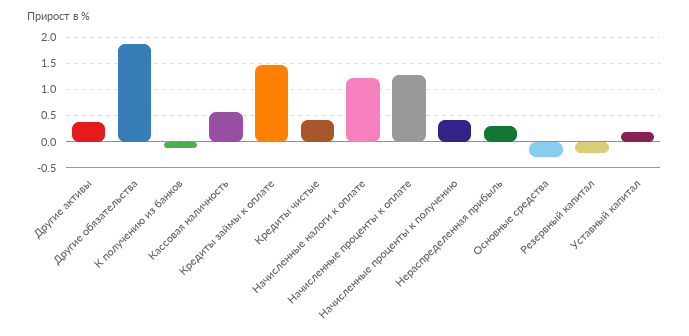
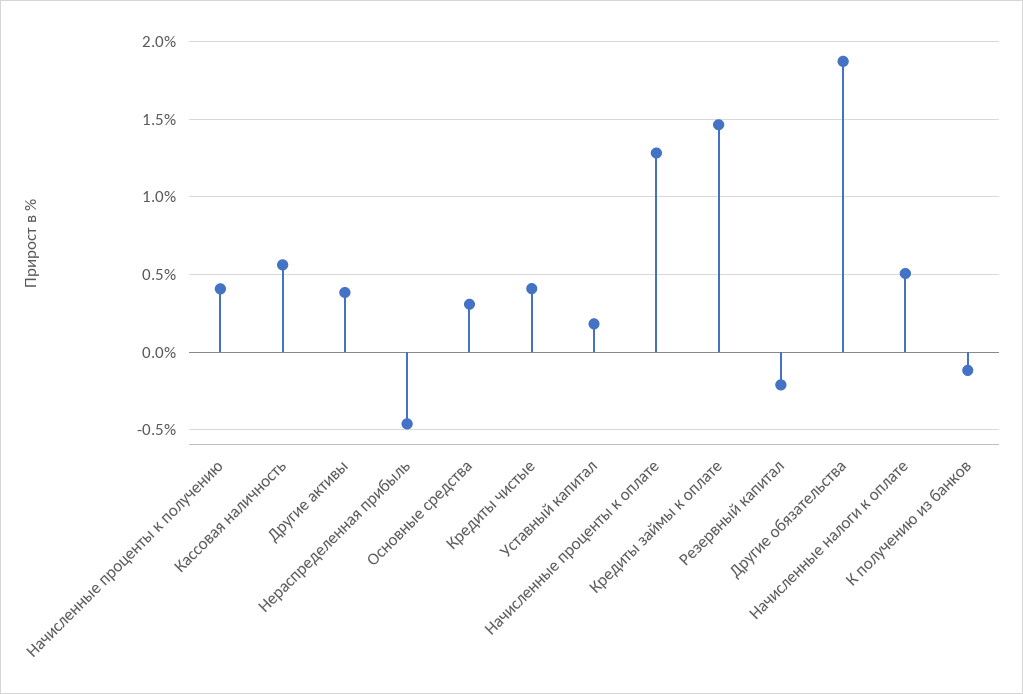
  {
    "Другие активы": 0.4,
    "Другие обязательства": 1.85,
    "К получению из банков": -0.1,
    "Кассовая наличность": 0.55,
    "Кредиты займы к оплате": 1.45,
    "Кредиты чистые": 0.4,
-   "Начисленные налоги к оплате": 1.25,
+   "Начисленные налоги к оплате": 0.5,
    "Начисленные проценты к оплате": 1.3,
    "Начисленные проценты к получению": 0.4,
-   "Нераспределенная прибыль": 0.25,
+   "Нераспределенная прибыль": -0.45,
-   "Основные средства": -0.25,
+   "Основные средства": 0.3,
    "Резервный капитал": -0.2,
    "Уставный капитал": 0.2
  }

